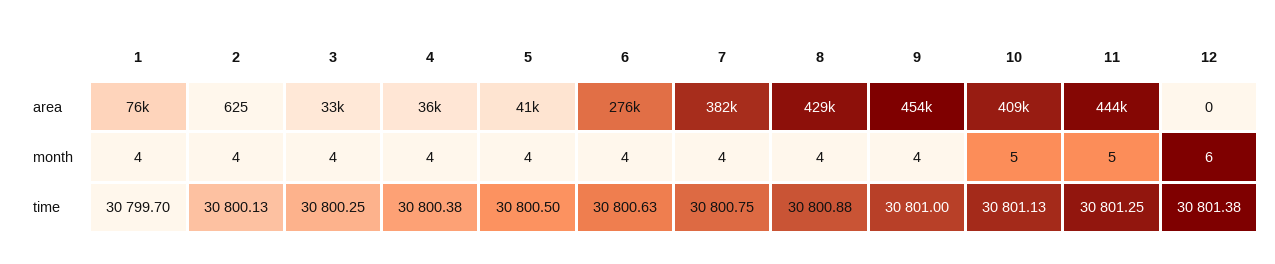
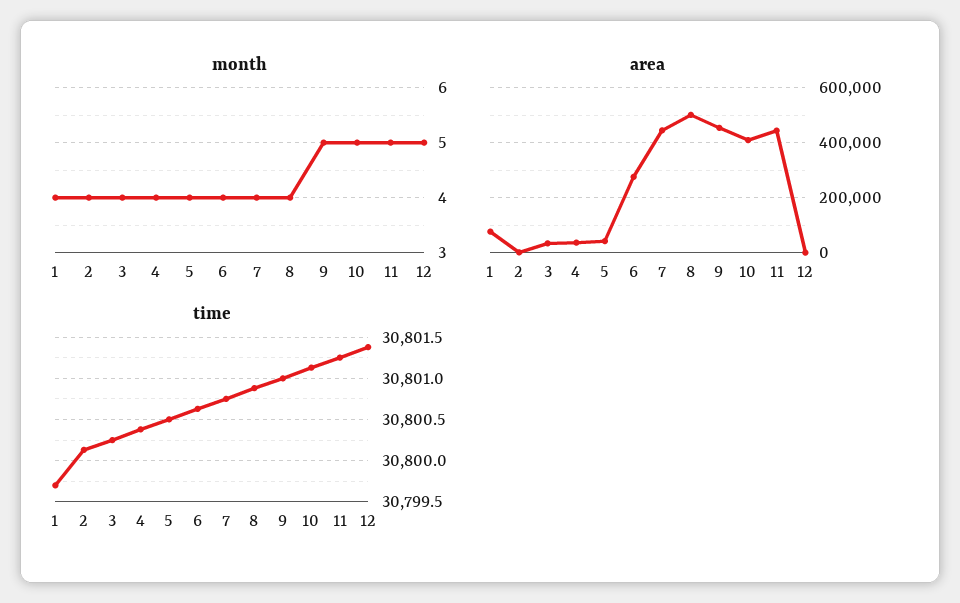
  {
    "area": {
      "1": 76000,
      "2": 625,
      "3": 33000,
      "4": 36000,
      "5": 41000,
      "6": 276000,
-     "7": 382000,
+     "7": 450000,
-     "8": 429000,
+     "8": 500000,
      "9": 454000,
      "10": 409000,
      "11": 444000,
      "12": 0
    },
    "month": {
      "1": 4,
      "2": 4,
      "3": 4,
      "4": 4,
      "5": 4,
      "6": 4,
      "7": 4,
      "8": 4,
-     "9": 4,
+     "9": 5,
      "10": 5,
      "11": 5,
-     "12": 6
+     "12": 5
    },
    "time": {
      "1": 30799.7,
      "2": 30800.13,
      "3": 30800.25,
      "4": 30800.38,
      "5": 30800.5,
      "6": 30800.63,
      "7": 30800.75,
      "8": 30800.88,
      "9": 30801,
      "10": 30801.13,
      "11": 30801.25,
      "12": 30801.38
    }
  }

